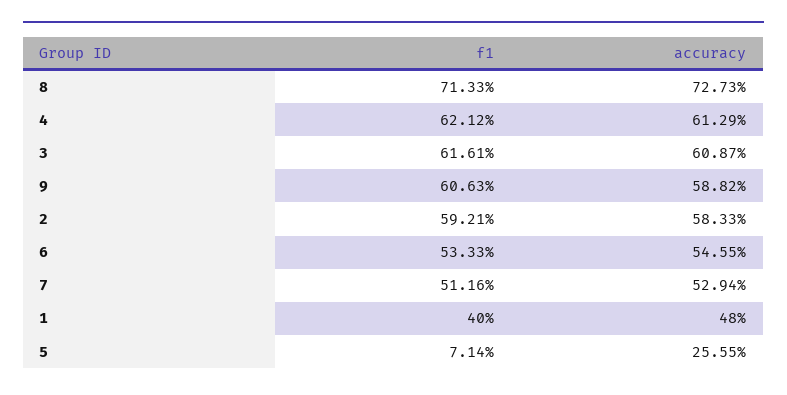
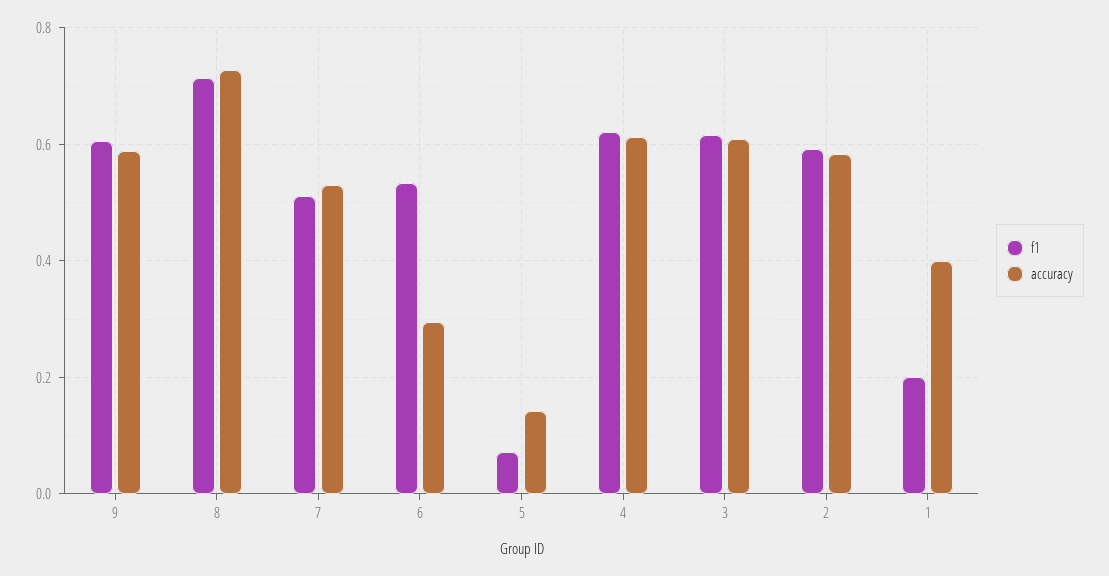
  {
    "f1": {
      "8": 0.7133,
      "4": 0.6212,
      "3": 0.6161,
      "9": 0.6063,
      "2": 0.5921,
      "6": 0.5333,
      "7": 0.5116,
-     "1": 0.4,
+     "1": 0.2,
      "5": 0.0714
    },
    "accuracy": {
      "8": 0.7273,
      "4": 0.6129,
      "3": 0.6087,
      "9": 0.5882,
      "2": 0.5833,
-     "6": 0.5455,
+     "6": 0.3,
      "7": 0.5294,
-     "1": 0.48,
+     "1": 0.4,
-     "5": 0.2555
+     "5": 0.14
    }
  }

